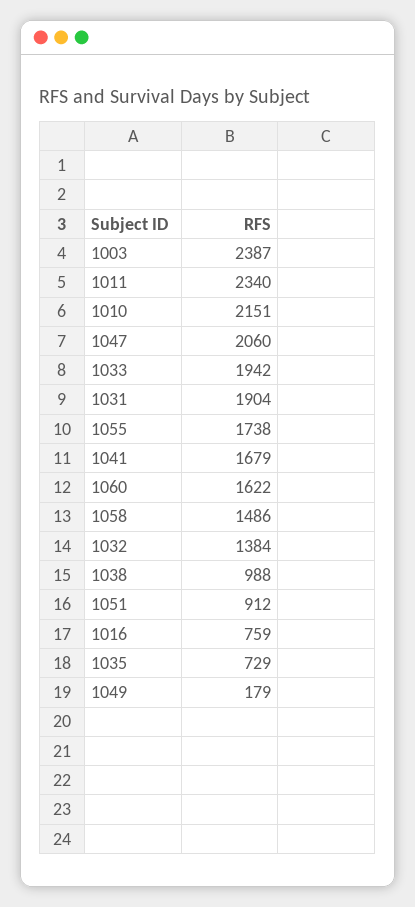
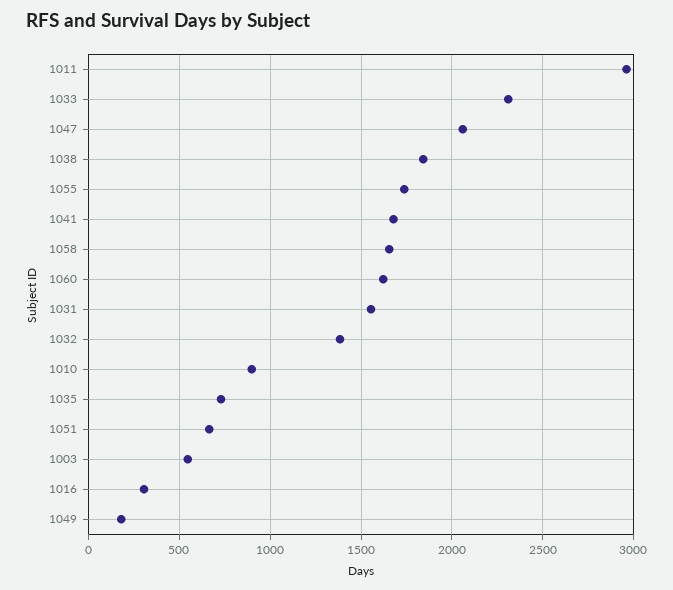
  {
-   "1003": 2387,
+   "1003": 550,
-   "1011": 2340,
+   "1011": 2950,
-   "1010": 2151,
+   "1010": 900,
    "1047": 2060,
-   "1033": 1942,
+   "1033": 2300,
-   "1031": 1904,
+   "1031": 1550,
    "1055": 1738,
    "1041": 1679,
    "1060": 1622,
-   "1058": 1486,
+   "1058": 1650,
    "1032": 1384,
-   "1038": 988,
+   "1038": 1850,
-   "1051": 912,
+   "1051": 650,
-   "1016": 759,
+   "1016": 300,
    "1035": 729,
    "1049": 179
  }

